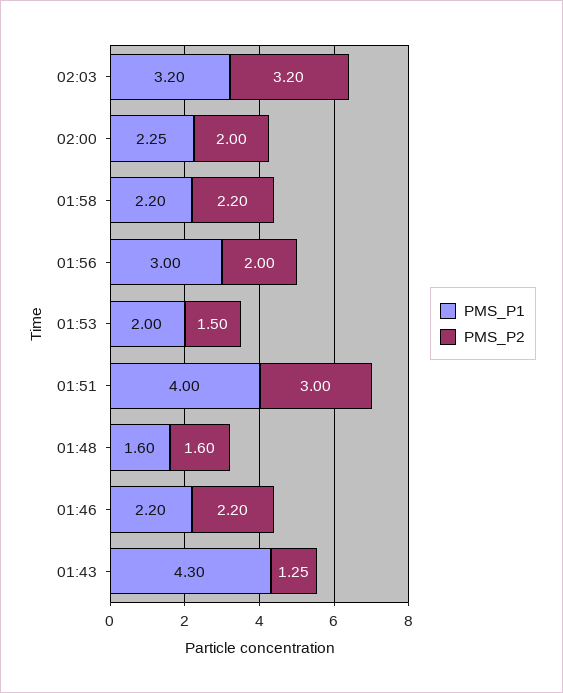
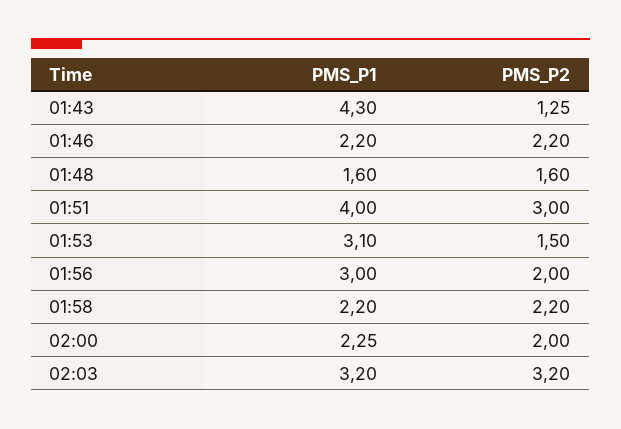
  {
    "PMS_P1": {
      "02:03": 3.2,
      "02:00": 2.25,
      "01:58": 2.2,
      "01:56": 3,
-     "01:53": 2,
+     "01:53": 3.1,
      "01:51": 4,
      "01:48": 1.6,
      "01:46": 2.2,
      "01:43": 4.3
    },
    "PMS_P2": {
      "02:03": 3.2,
      "02:00": 2,
      "01:58": 2.2,
      "01:56": 2,
      "01:53": 1.5,
      "01:51": 3,
      "01:48": 1.6,
      "01:46": 2.2,
      "01:43": 1.25
    }
  }

